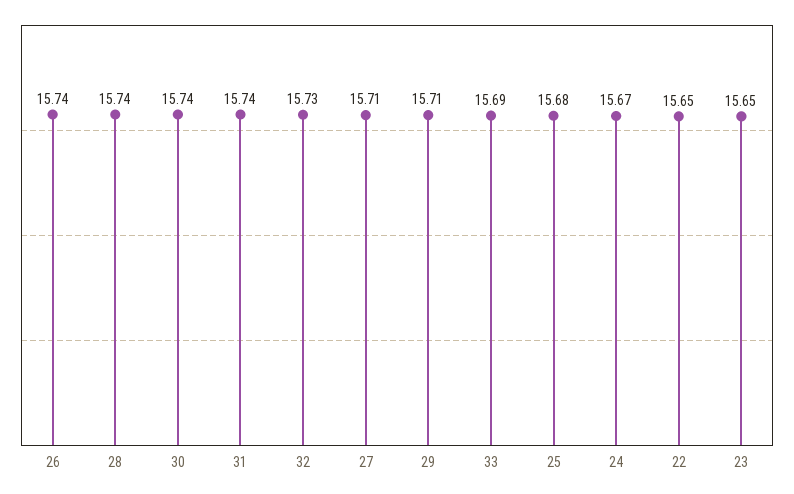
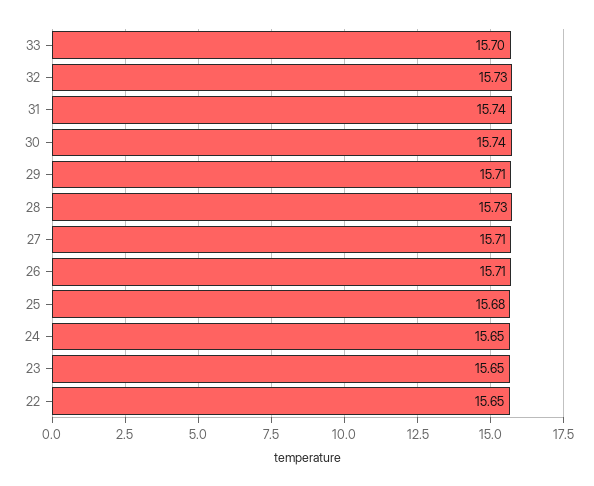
  {
-   "26": 15.74,
+   "26": 15.71,
-   "28": 15.74,
+   "28": 15.73,
    "30": 15.74,
    "31": 15.74,
    "32": 15.73,
    "27": 15.71,
    "29": 15.71,
-   "33": 15.69,
+   "33": 15.7,
    "25": 15.68,
-   "24": 15.67,
+   "24": 15.65,
    "22": 15.65,
    "23": 15.65
  }

